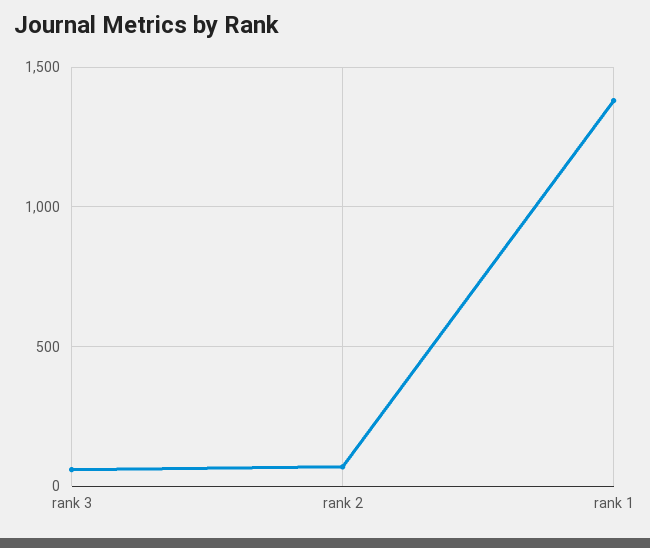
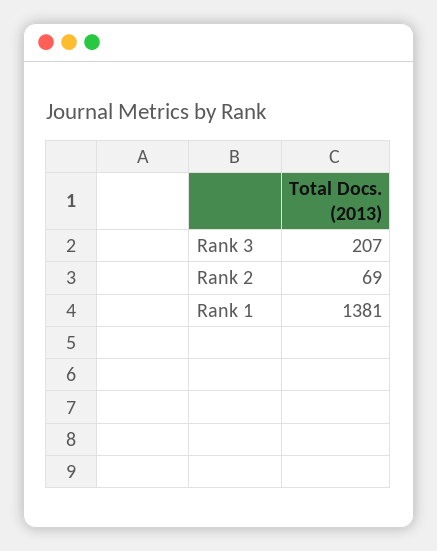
  {
-   "rank 3": 50,
+   "rank 3": 207,
    "rank 2": 69,
    "rank 1": 1381
  }

